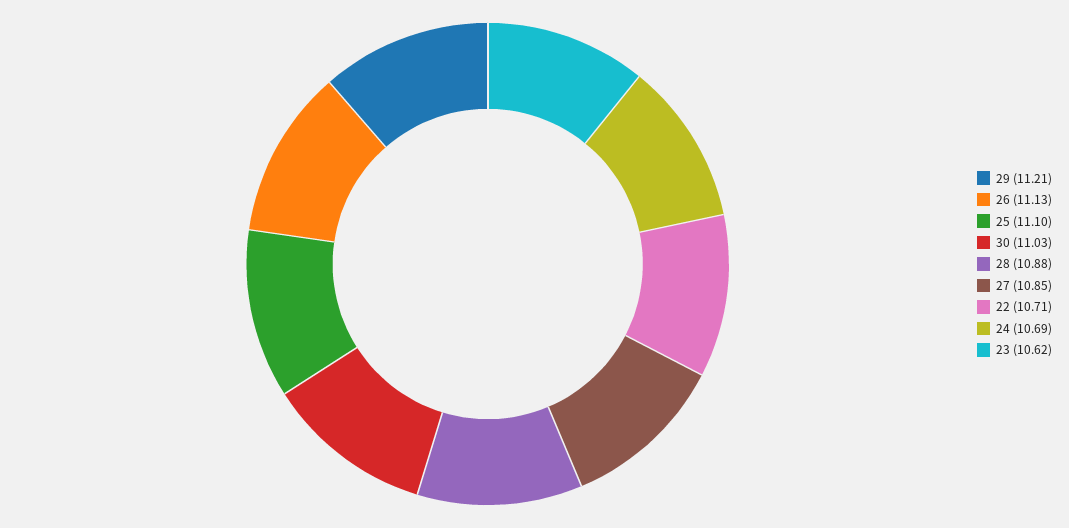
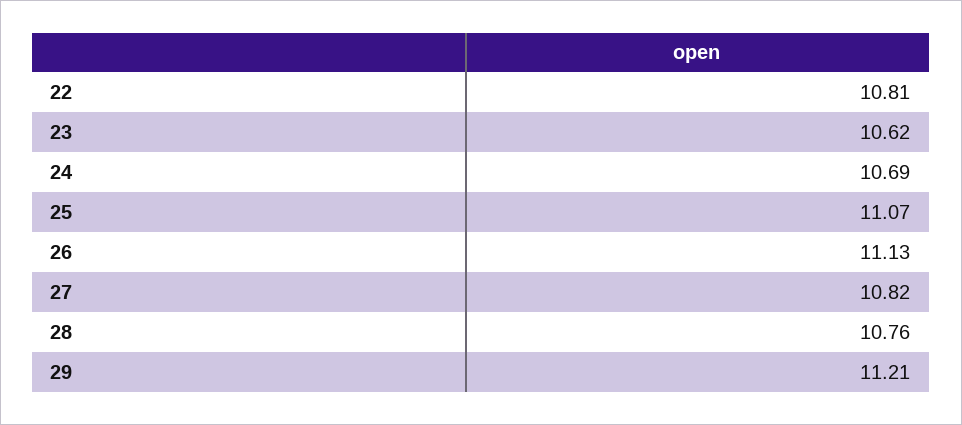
  {
    "29": 11.21,
    "26": 11.13,
-   "25": 11.1,
+   "25": 11.07,
-   "30": 11.03,
-   "28": 10.88,
+   "28": 10.76,
-   "27": 10.85,
+   "27": 10.82,
-   "22": 10.71,
+   "22": 10.81,
    "24": 10.69,
    "23": 10.62
  }

